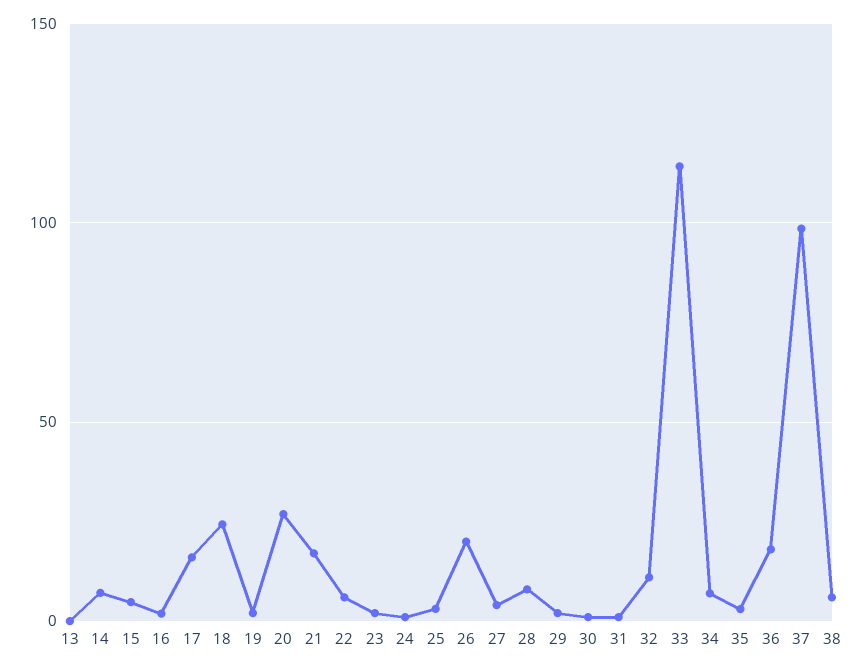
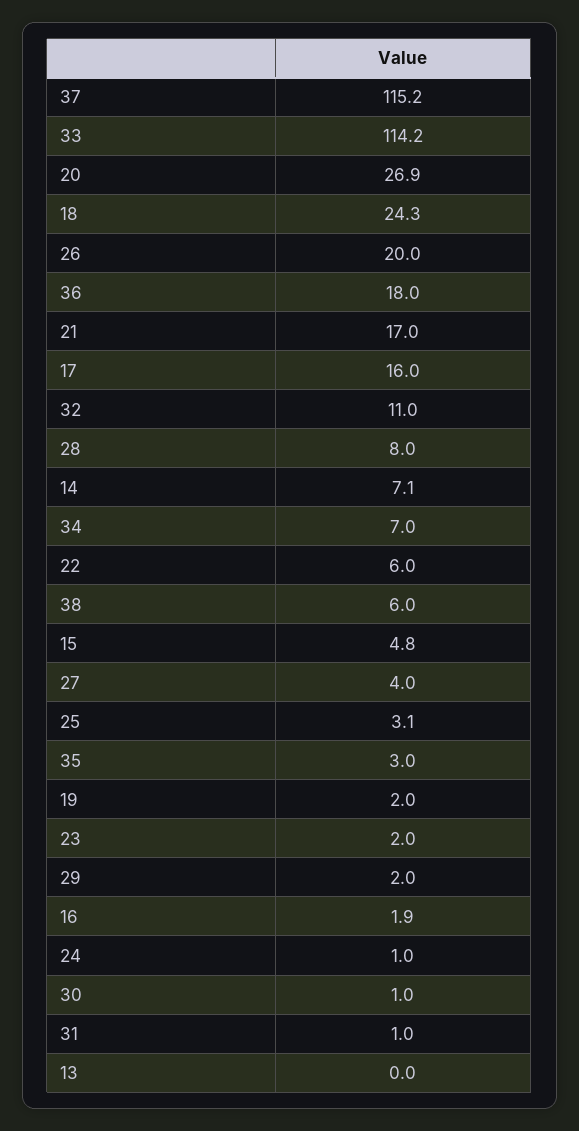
  {
    "13": 0,
    "14": 7.1,
    "15": 4.8,
    "16": 1.9,
    "17": 16,
    "18": 24.3,
    "19": 2,
    "20": 26.9,
    "21": 17,
    "22": 6,
    "23": 2,
    "24": 1,
    "25": 3.1,
    "26": 20,
    "27": 4,
    "28": 8,
    "29": 2,
    "30": 1,
    "31": 1,
    "32": 11,
    "33": 114.2,
    "34": 7,
    "35": 3,
    "36": 18,
-   "37": 100,
+   "37": 115.2,
    "38": 6
  }

